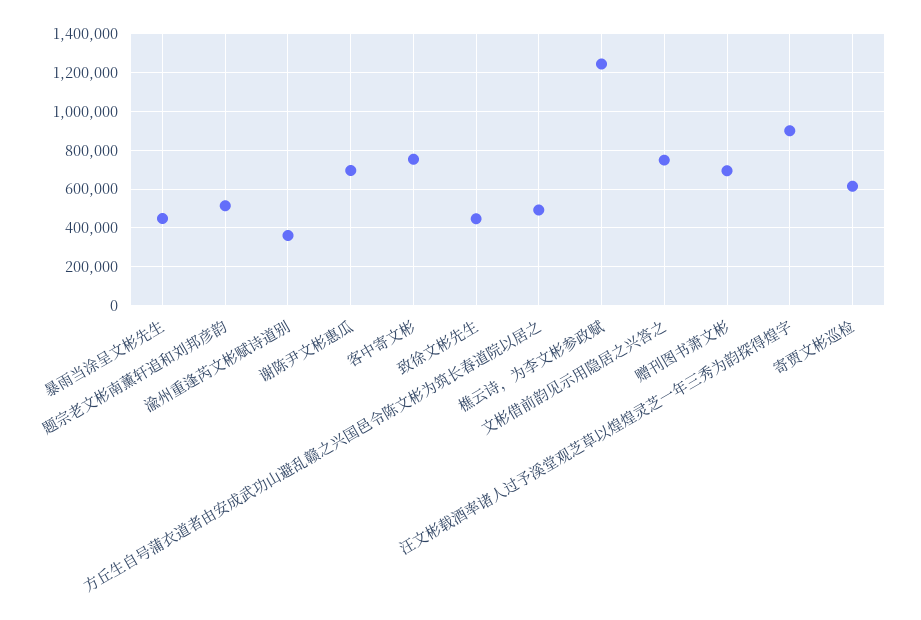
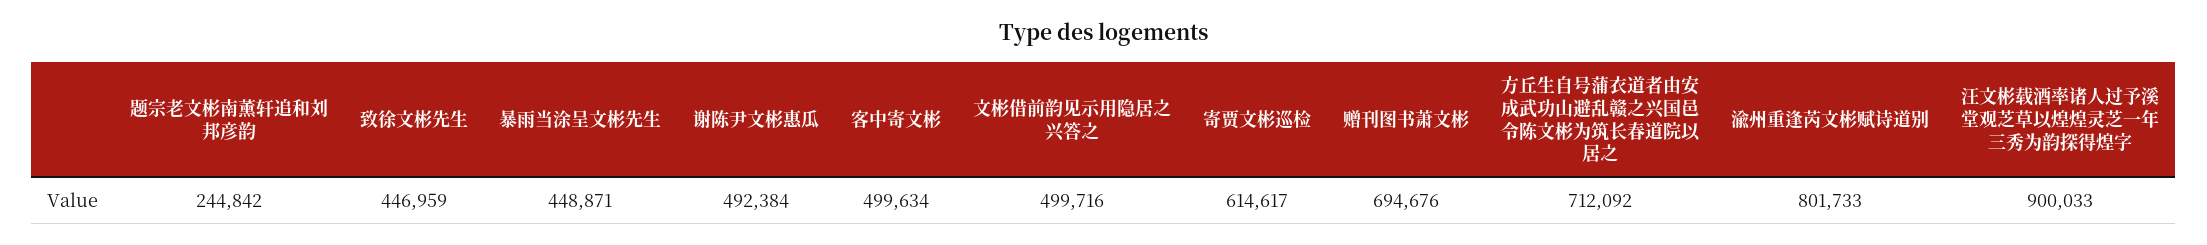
  {
    "暴雨当涂呈文彬先生": 448871,
-   "题宗老文彬南薰轩追和刘邦彦韵": 500000,
+   "题宗老文彬南薰轩追和刘邦彦韵": 244842,
-   "渝州重逢芮文彬赋诗道别": 350000,
+   "渝州重逢芮文彬赋诗道别": 801733,
-   "谢陈尹文彬惠瓜": 700000,
+   "谢陈尹文彬惠瓜": 492384,
-   "客中寄文彬": 750000,
+   "客中寄文彬": 499634,
    "致徐文彬先生": 446959,
-   "方丘生自号蒲衣道者由安成武功山避乱赣之兴国邑令陈文彬为筑长春道院以居之": 500000,
+   "方丘生自号蒲衣道者由安成武功山避乱赣之兴国邑令陈文彬为筑长春道院以居之": 712092,
-   "樵云诗，为李文彬参政赋": 1250000,
-   "文彬借前韵见示用隐居之兴答之": 750000,
+   "文彬借前韵见示用隐居之兴答之": 499716,
    "赠刊图书萧文彬": 694676,
    "汪文彬载酒率诸人过予溪堂观芝草以煌煌灵芝一年三秀为韵探得煌字": 900033,
    "寄贾文彬巡检": 614617
  }

